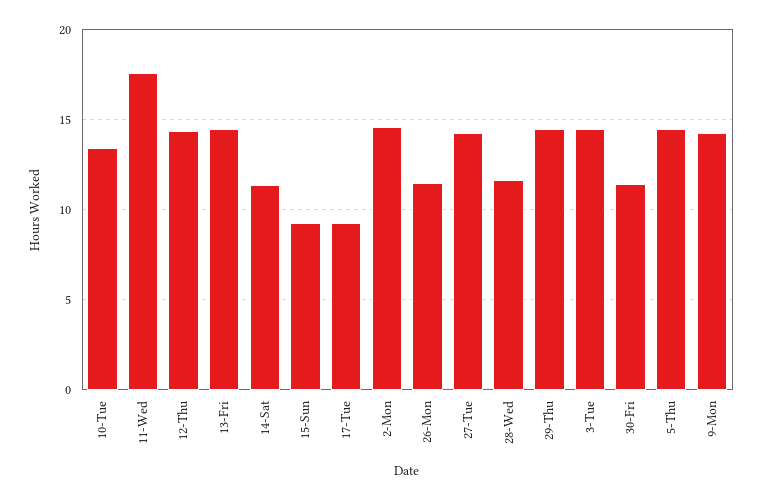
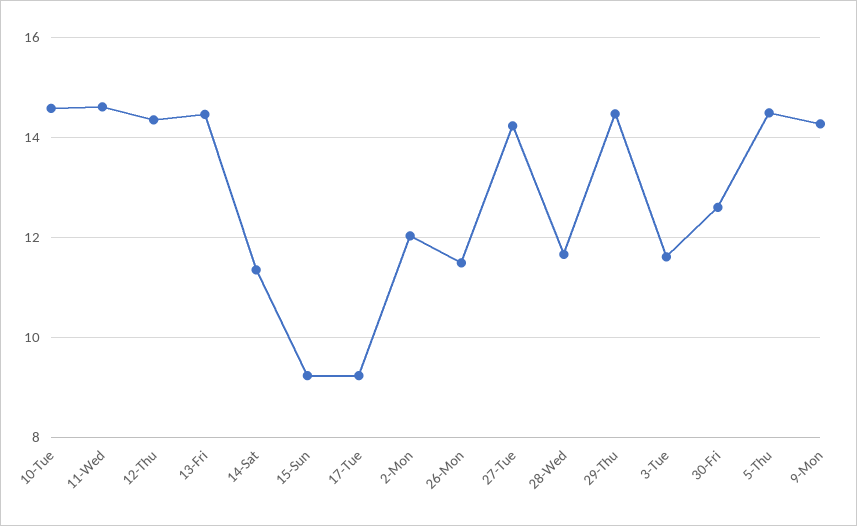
  {
-   "10-Tue": 13.5,
+   "10-Tue": 14.6,
-   "11-Wed": 17.5,
+   "11-Wed": 14.6,
    "12-Thu": 14.4,
    "13-Fri": 14.4,
    "14-Sat": 11.4,
    "15-Sun": 9.2,
    "17-Tue": 9.2,
-   "2-Mon": 14.5,
+   "2-Mon": 12,
    "26-Mon": 11.4,
    "27-Tue": 14.2,
    "28-Wed": 11.6,
    "29-Thu": 14.4,
-   "3-Tue": 14.5,
+   "3-Tue": 11.6,
-   "30-Fri": 11.5,
+   "30-Fri": 12.6,
    "5-Thu": 14.4,
    "9-Mon": 14.2
  }

